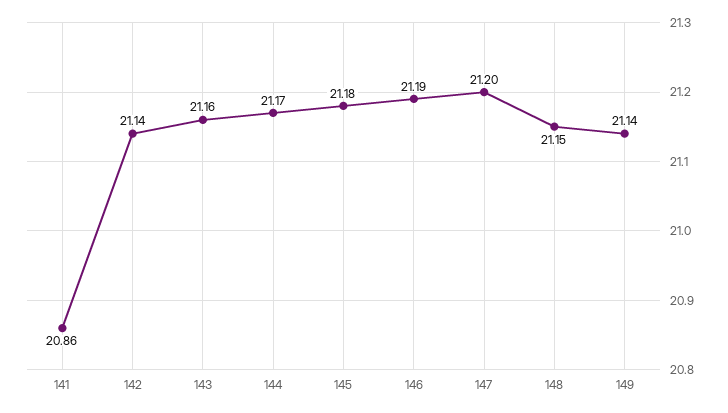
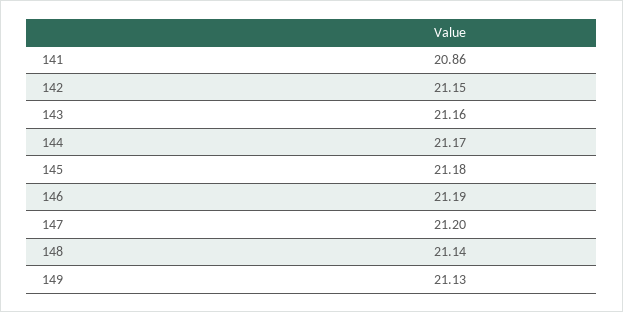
  {
    "141": 20.86,
-   "142": 21.14,
+   "142": 21.15,
    "143": 21.16,
    "144": 21.17,
    "145": 21.18,
    "146": 21.19,
    "147": 21.2,
-   "148": 21.15,
+   "148": 21.14,
-   "149": 21.14
+   "149": 21.13
  }

